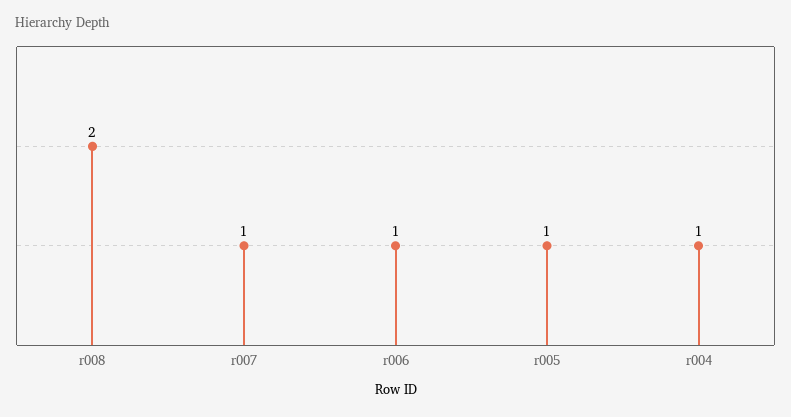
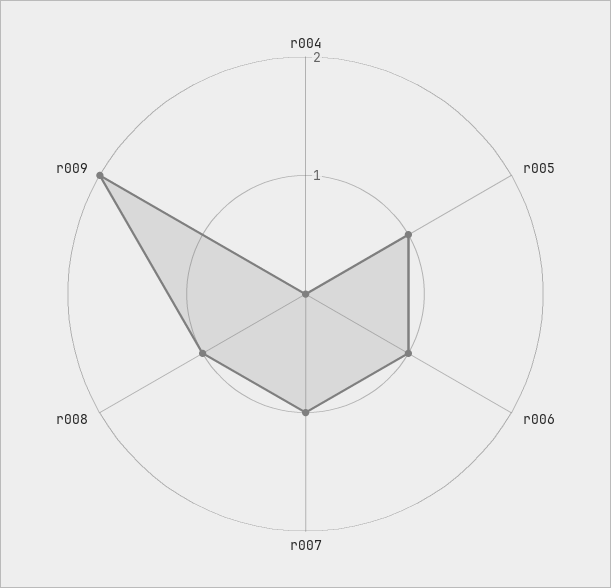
  {
-   "r008": 2,
+   "r008": 1,
    "r007": 1,
    "r006": 1,
    "r005": 1,
-   "r004": 1
+   "r004": 0,
+   "r009": 2
  }

